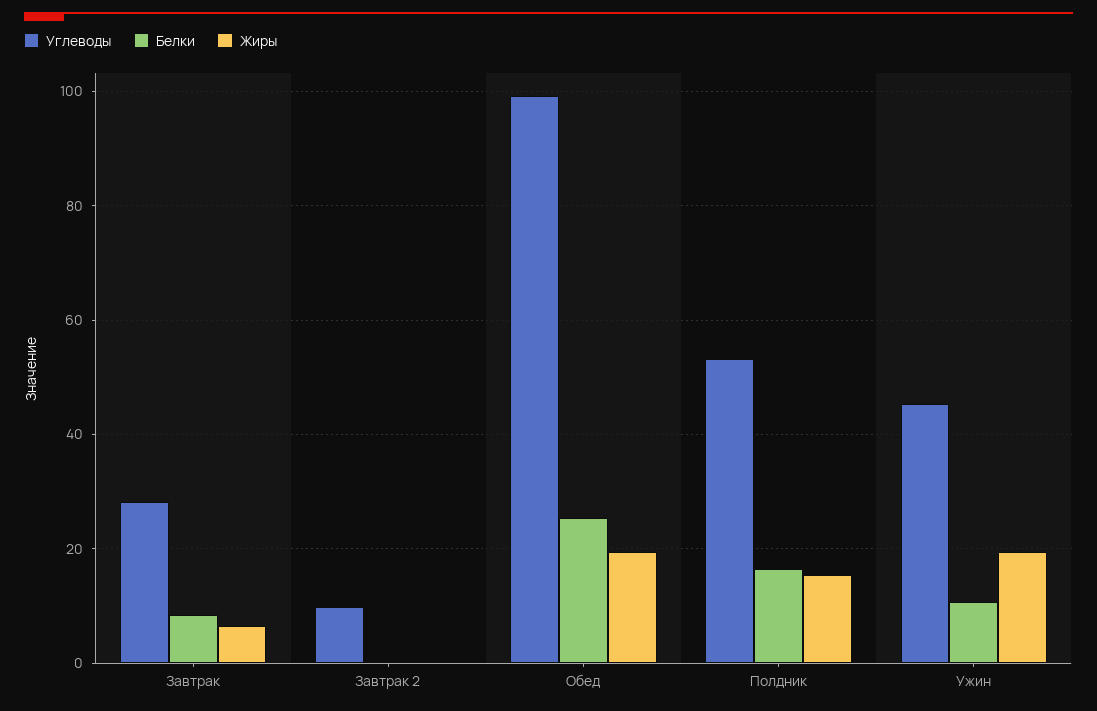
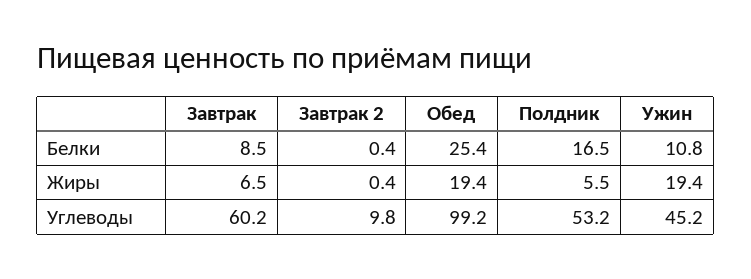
  {
    "Углеводы": {
-     "Завтрак": 28,
+     "Завтрак": 60.2,
      "Завтрак 2": 9.8,
      "Обед": 99.2,
      "Полдник": 53.2,
      "Ужин": 45.2
    },
    "Белки": {
      "Завтрак": 8.5,
      "Завтрак 2": 0.4,
      "Обед": 25.4,
      "Полдник": 16.5,
      "Ужин": 10.8
    },
    "Жиры": {
      "Завтрак": 6.5,
      "Завтрак 2": 0.4,
      "Обед": 19.4,
-     "Полдник": 16,
+     "Полдник": 5.5,
      "Ужин": 19.4
    }
  }

